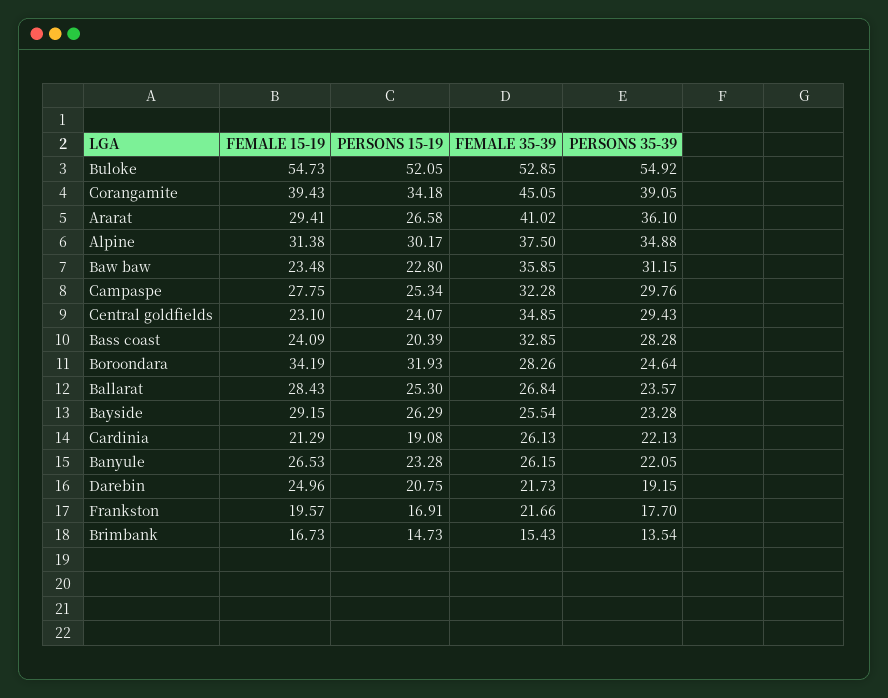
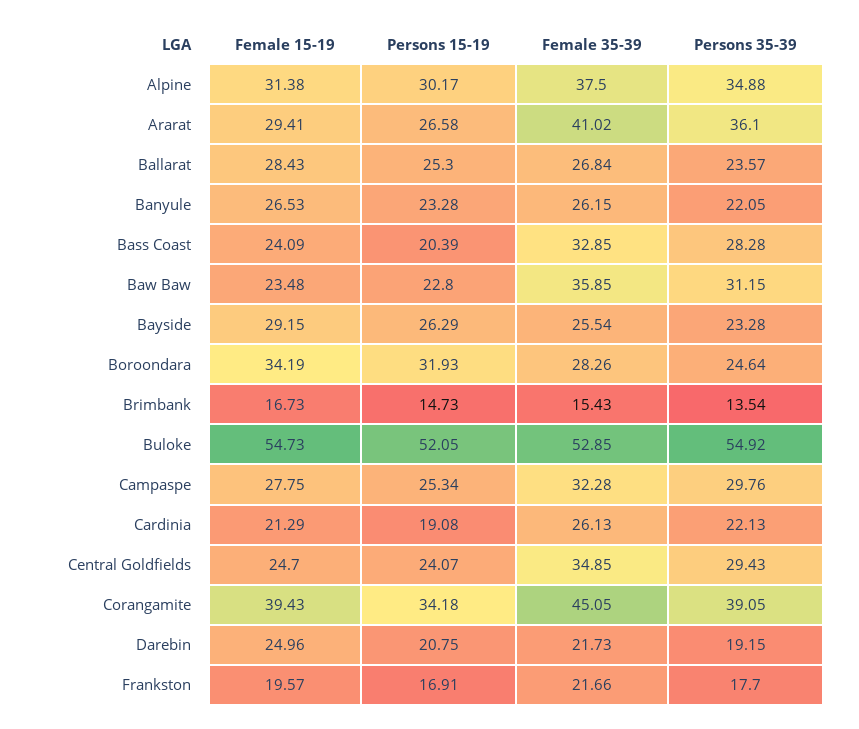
  {
    "FEMALE 15-19": {
      "Buloke": 54.73,
      "Corangamite": 39.43,
      "Ararat": 29.41,
      "Alpine": 31.38,
      "Baw baw": 23.48,
      "Campaspe": 27.75,
-     "Central goldfields": 23.1,
+     "Central goldfields": 24.7,
      "Bass coast": 24.09,
      "Boroondara": 34.19,
      "Ballarat": 28.43,
      "Bayside": 29.15,
      "Cardinia": 21.29,
      "Banyule": 26.53,
      "Darebin": 24.96,
      "Frankston": 19.57,
      "Brimbank": 16.73
    },
    "PERSONS 15-19": {
      "Buloke": 52.05,
      "Corangamite": 34.18,
      "Ararat": 26.58,
      "Alpine": 30.17,
      "Baw baw": 22.8,
      "Campaspe": 25.34,
      "Central goldfields": 24.07,
      "Bass coast": 20.39,
      "Boroondara": 31.93,
      "Ballarat": 25.3,
      "Bayside": 26.29,
      "Cardinia": 19.08,
      "Banyule": 23.28,
      "Darebin": 20.75,
      "Frankston": 16.91,
      "Brimbank": 14.73
    },
    "FEMALE 35-39": {
      "Buloke": 52.85,
      "Corangamite": 45.05,
      "Ararat": 41.02,
      "Alpine": 37.5,
      "Baw baw": 35.85,
      "Campaspe": 32.28,
      "Central goldfields": 34.85,
      "Bass coast": 32.85,
      "Boroondara": 28.26,
      "Ballarat": 26.84,
      "Bayside": 25.54,
      "Cardinia": 26.13,
      "Banyule": 26.15,
      "Darebin": 21.73,
      "Frankston": 21.66,
      "Brimbank": 15.43
    },
    "PERSONS 35-39": {
      "Buloke": 54.92,
      "Corangamite": 39.05,
      "Ararat": 36.1,
      "Alpine": 34.88,
      "Baw baw": 31.15,
      "Campaspe": 29.76,
      "Central goldfields": 29.43,
      "Bass coast": 28.28,
      "Boroondara": 24.64,
      "Ballarat": 23.57,
      "Bayside": 23.28,
      "Cardinia": 22.13,
      "Banyule": 22.05,
      "Darebin": 19.15,
      "Frankston": 17.7,
      "Brimbank": 13.54
    }
  }

